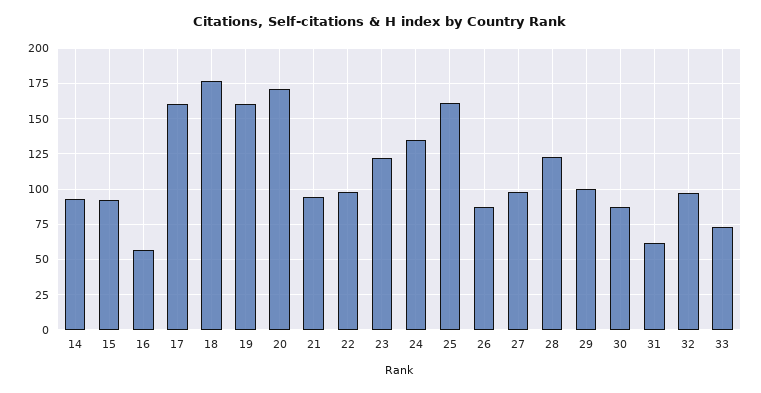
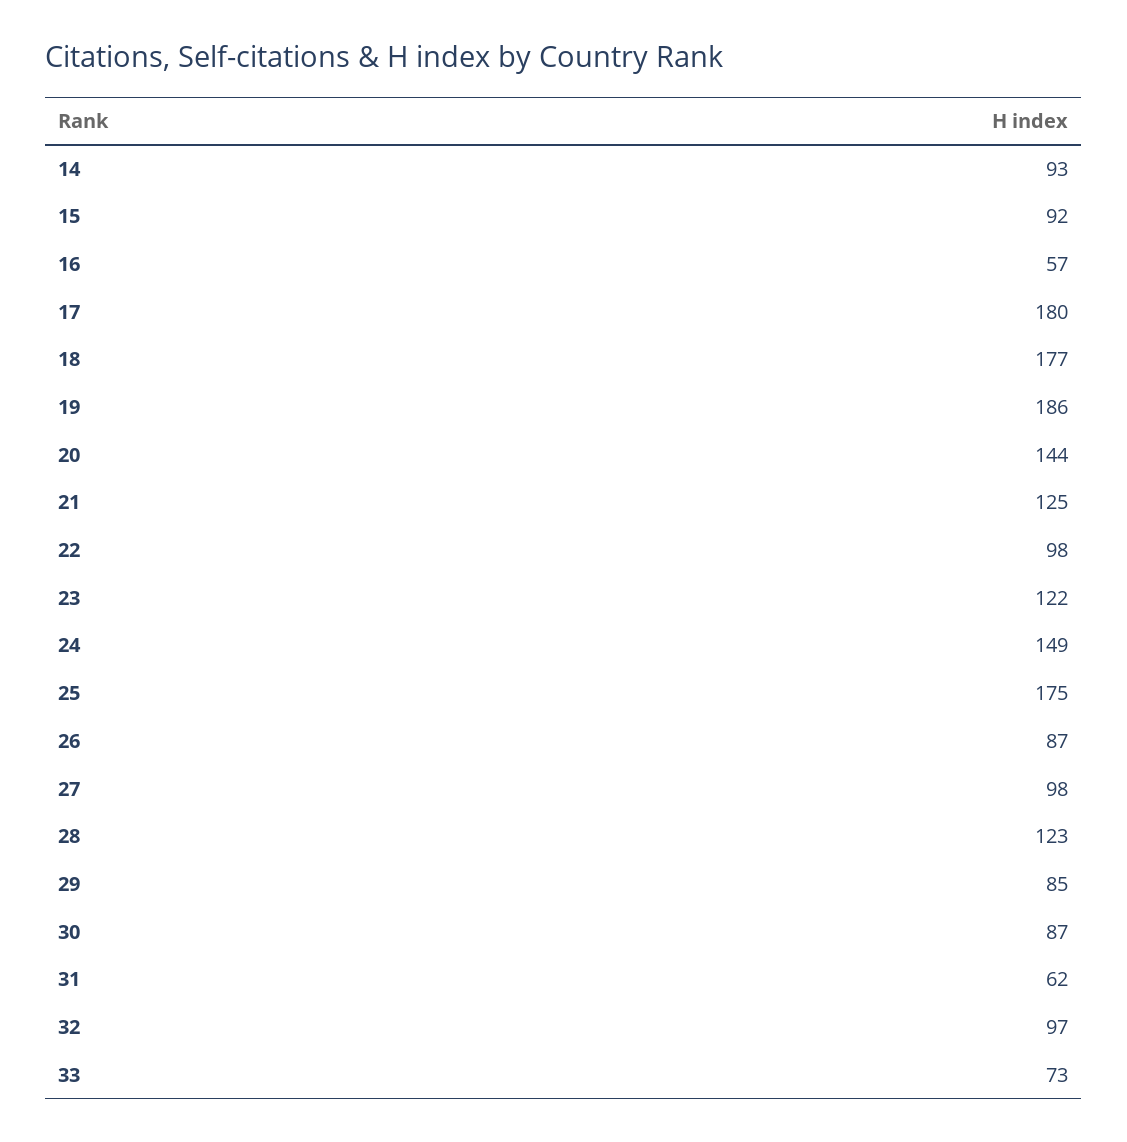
  {
    "14": 93,
    "15": 92,
    "16": 57,
-   "17": 160,
+   "17": 180,
    "18": 177,
-   "19": 160,
+   "19": 186,
-   "20": 170,
+   "20": 144,
-   "21": 95,
+   "21": 125,
    "22": 98,
    "23": 122,
-   "24": 135,
+   "24": 149,
-   "25": 160,
+   "25": 175,
    "26": 87,
    "27": 98,
    "28": 123,
-   "29": 100,
+   "29": 85,
    "30": 87,
    "31": 62,
    "32": 97,
    "33": 73
  }

